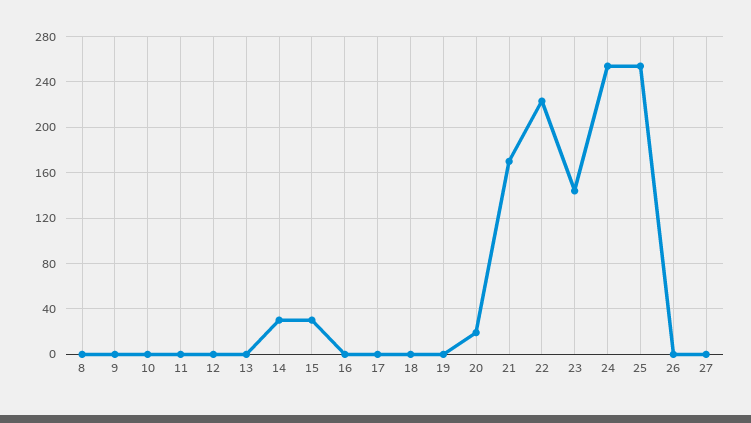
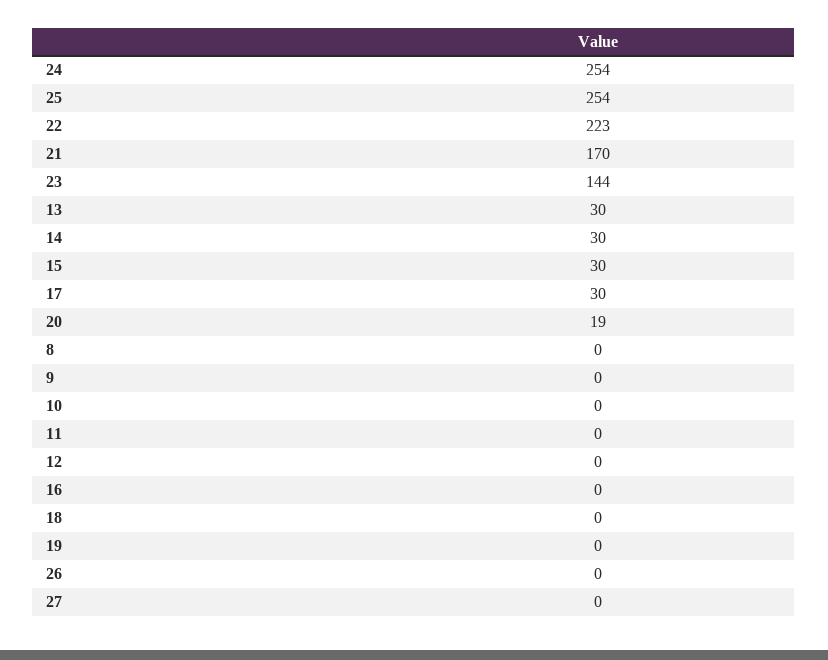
  {
    "8": 0,
    "9": 0,
    "10": 0,
    "11": 0,
    "12": 0,
-   "13": 0,
+   "13": 30,
    "14": 30,
    "15": 30,
    "16": 0,
-   "17": 0,
+   "17": 30,
    "18": 0,
    "19": 0,
    "20": 19,
    "21": 170,
    "22": 223,
    "23": 144,
    "24": 254,
    "25": 254,
    "26": 0,
    "27": 0
  }

